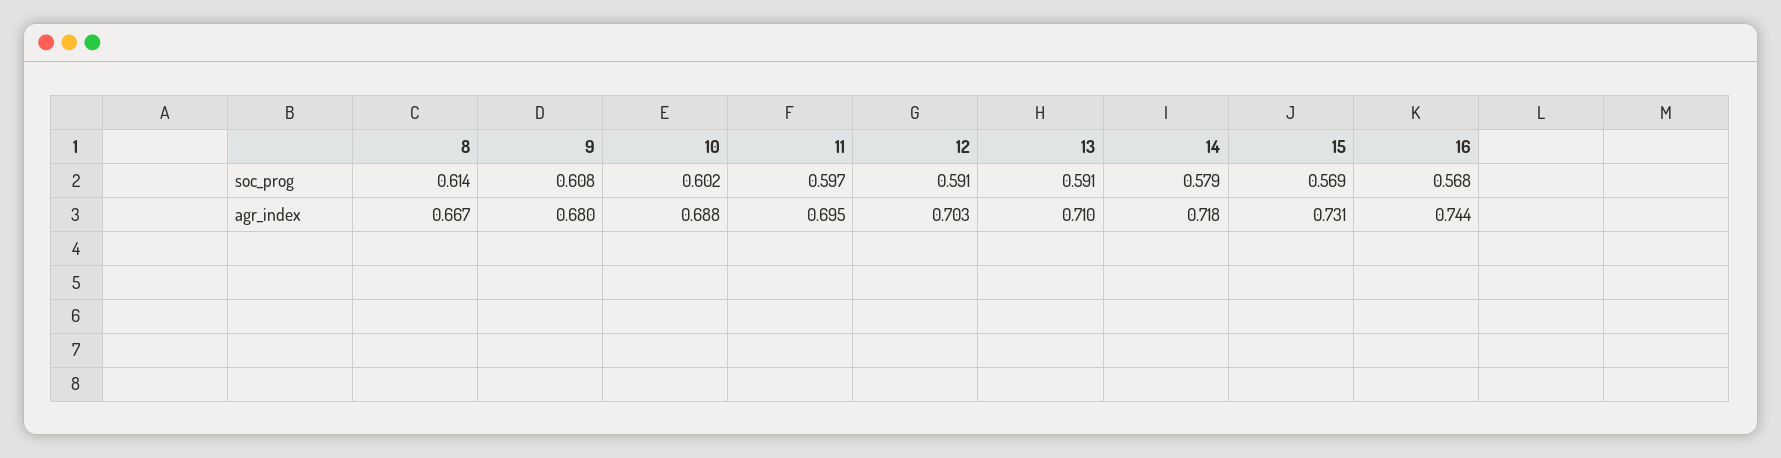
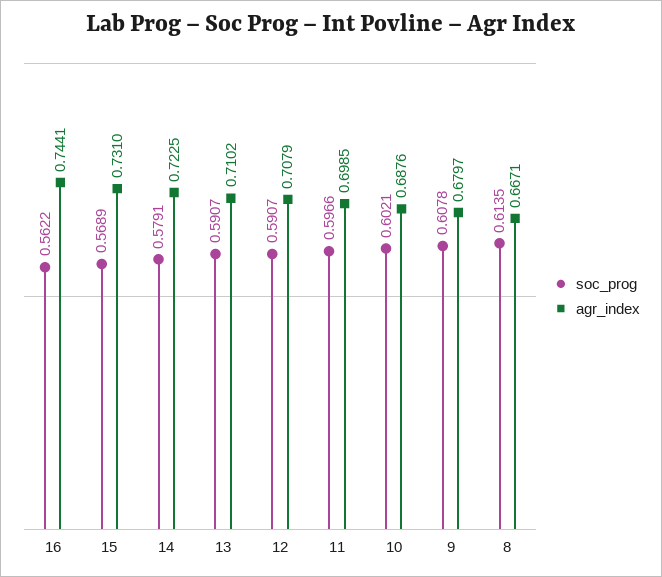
  {
    "soc_prog": {
      "8": 0.6135,
      "9": 0.6078,
      "10": 0.6021,
      "11": 0.5966,
      "12": 0.5907,
      "13": 0.5907,
      "14": 0.5791,
      "15": 0.5689,
-     "16": 0.568
+     "16": 0.5622
    },
    "agr_index": {
      "8": 0.6671,
      "9": 0.6797,
      "10": 0.6876,
-     "11": 0.695,
+     "11": 0.6985,
-     "12": 0.703,
+     "12": 0.7079,
      "13": 0.7102,
-     "14": 0.718,
+     "14": 0.7225,
      "15": 0.731,
      "16": 0.7441
    }
  }

